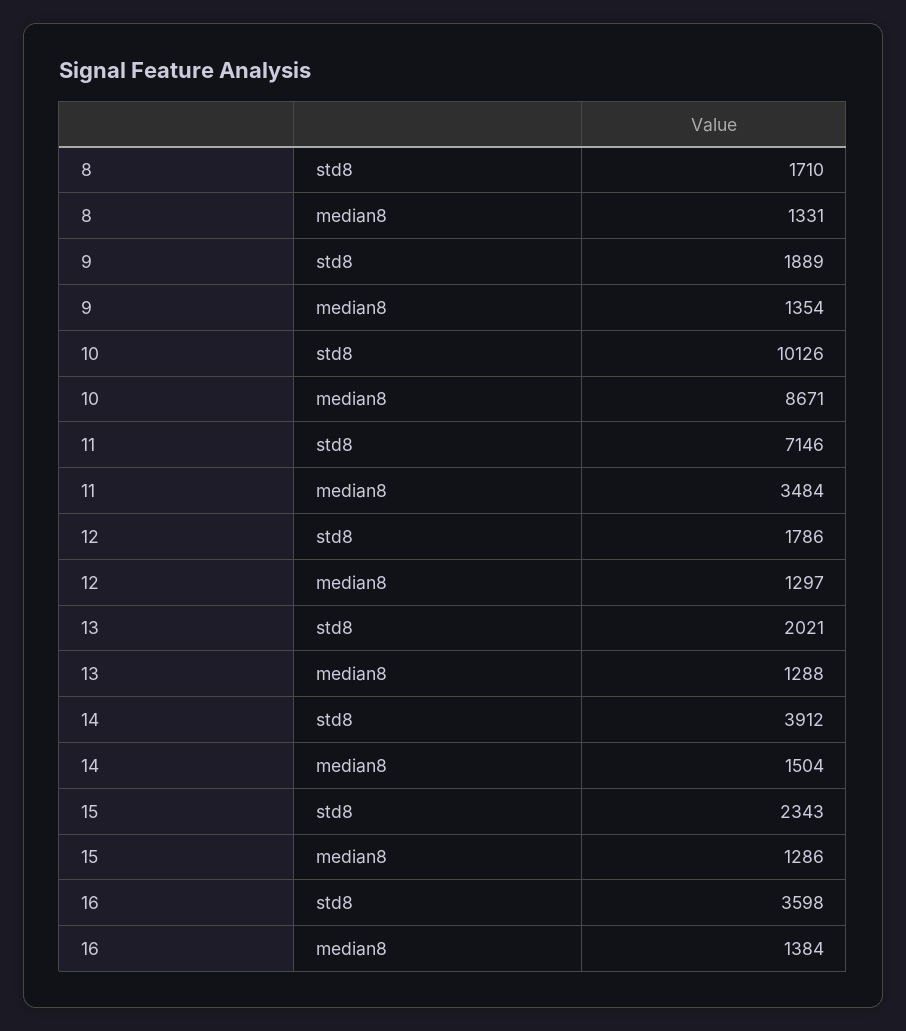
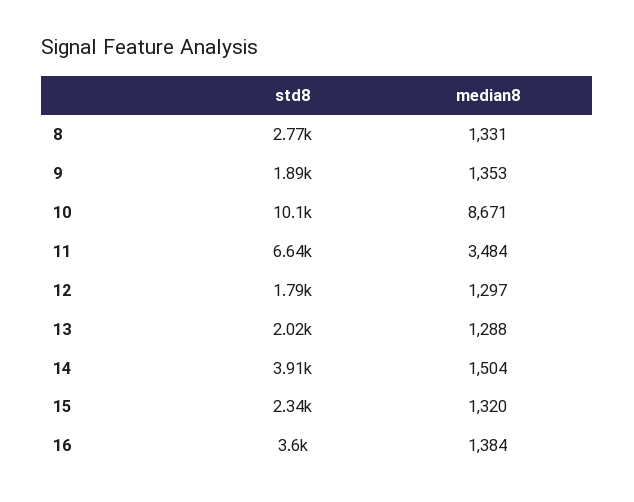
  {
    "8": {
-     "std8": 1710,
+     "std8": 2770,
      "median8": 1331
    },
    "9": {
      "std8": 1889,
-     "median8": 1354
+     "median8": 1353
    },
    "10": {
      "std8": 10126,
      "median8": 8671
    },
    "11": {
-     "std8": 7146,
+     "std8": 6640,
      "median8": 3484
    },
    "12": {
      "std8": 1786,
      "median8": 1297
    },
    "13": {
      "std8": 2021,
      "median8": 1288
    },
    "14": {
      "std8": 3912,
      "median8": 1504
    },
    "15": {
      "std8": 2343,
-     "median8": 1286
+     "median8": 1320
    },
    "16": {
      "std8": 3598,
      "median8": 1384
    }
  }

